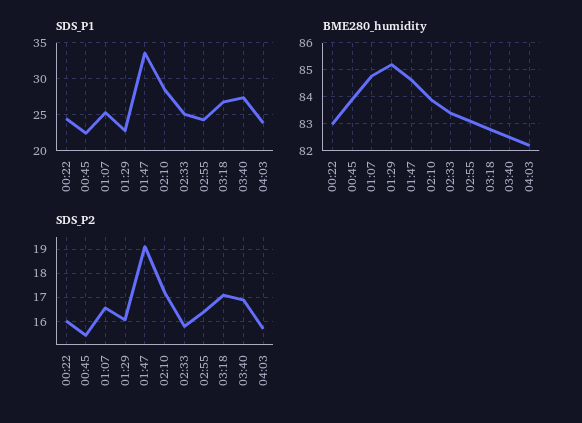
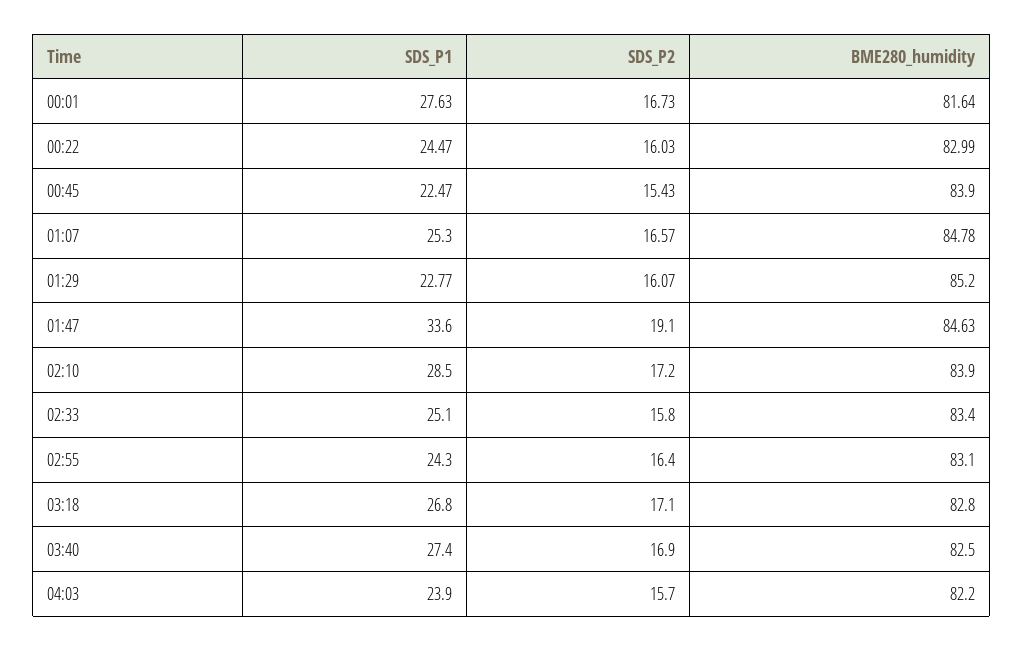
  {
    "SDS_P1": {
      "00:22": 24.47,
      "00:45": 22.47,
      "01:07": 25.3,
      "01:29": 22.77,
      "01:47": 33.6,
      "02:10": 28.5,
      "02:33": 25.1,
      "02:55": 24.3,
      "03:18": 26.8,
      "03:40": 27.4,
-     "04:03": 23.9
+     "04:03": 23.9,
+     "00:01": 27.63
    },
    "BME280_humidity": {
      "00:22": 82.99,
      "00:45": 83.9,
      "01:07": 84.78,
      "01:29": 85.2,
      "01:47": 84.63,
      "02:10": 83.9,
      "02:33": 83.4,
      "02:55": 83.1,
      "03:18": 82.8,
      "03:40": 82.5,
-     "04:03": 82.2
+     "04:03": 82.2,
+     "00:01": 81.64
    },
    "SDS_P2": {
      "00:22": 16.03,
      "00:45": 15.43,
      "01:07": 16.57,
      "01:29": 16.07,
      "01:47": 19.1,
      "02:10": 17.2,
      "02:33": 15.8,
      "02:55": 16.4,
      "03:18": 17.1,
      "03:40": 16.9,
-     "04:03": 15.7
+     "04:03": 15.7,
+     "00:01": 16.73
    }
  }

